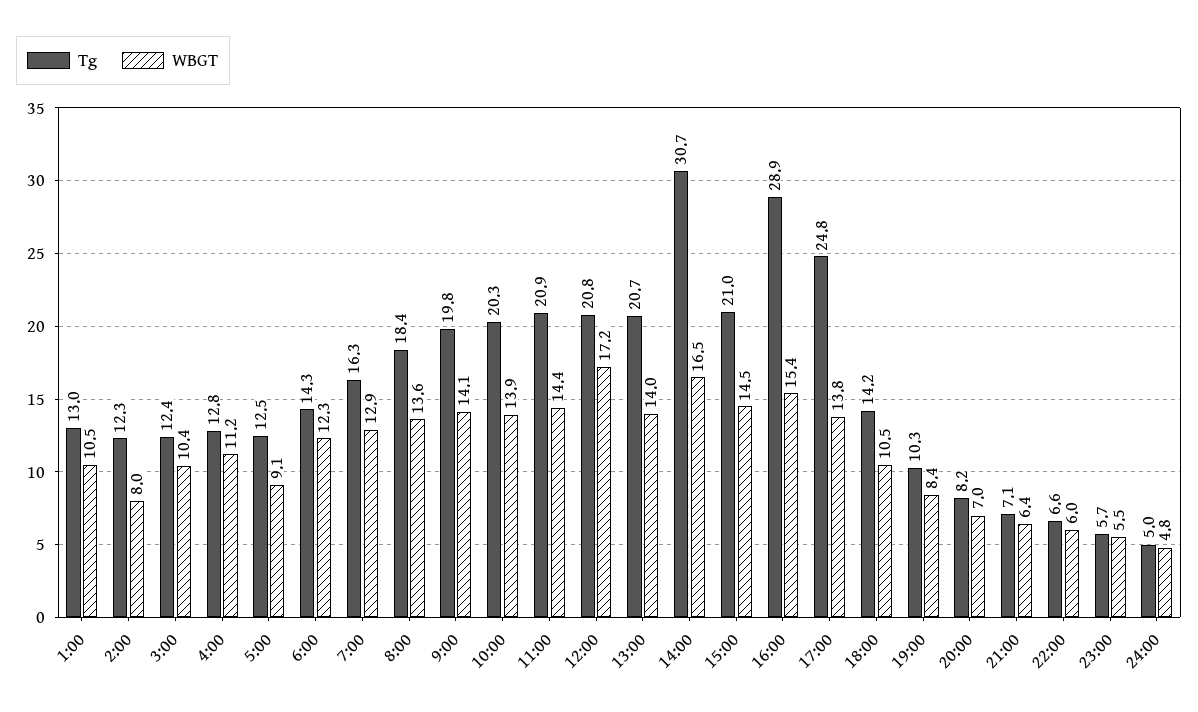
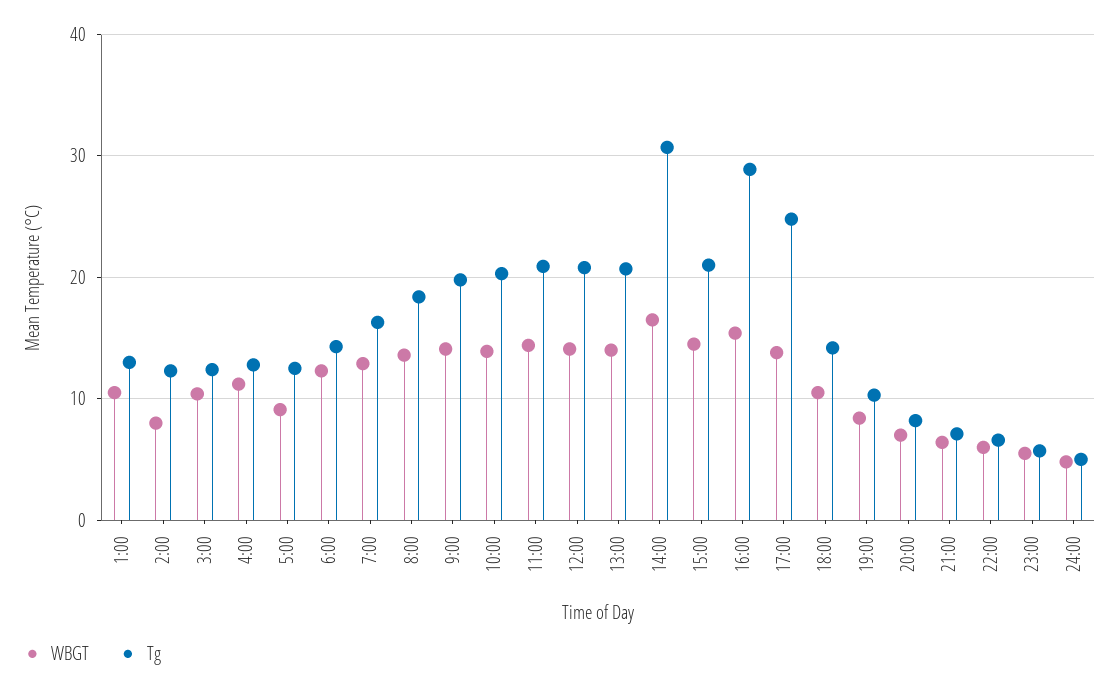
  {
    "Tg": {
      "1:00": 13,
      "2:00": 12.3,
      "3:00": 12.4,
      "4:00": 12.8,
      "5:00": 12.5,
      "6:00": 14.3,
      "7:00": 16.3,
      "8:00": 18.4,
      "9:00": 19.8,
      "10:00": 20.3,
      "11:00": 20.9,
      "12:00": 20.8,
      "13:00": 20.7,
      "14:00": 30.7,
      "15:00": 21,
      "16:00": 28.9,
      "17:00": 24.8,
      "18:00": 14.2,
      "19:00": 10.3,
      "20:00": 8.2,
      "21:00": 7.1,
      "22:00": 6.6,
      "23:00": 5.7,
      "24:00": 5
    },
    "WBGT": {
      "1:00": 10.5,
      "2:00": 8,
      "3:00": 10.4,
      "4:00": 11.2,
      "5:00": 9.1,
      "6:00": 12.3,
      "7:00": 12.9,
      "8:00": 13.6,
      "9:00": 14.1,
      "10:00": 13.9,
      "11:00": 14.4,
-     "12:00": 17.2,
+     "12:00": 14,
      "13:00": 14,
      "14:00": 16.5,
      "15:00": 14.5,
      "16:00": 15.4,
      "17:00": 13.8,
      "18:00": 10.5,
      "19:00": 8.4,
      "20:00": 7,
      "21:00": 6.4,
      "22:00": 6,
      "23:00": 5.5,
      "24:00": 4.8
    }
  }

